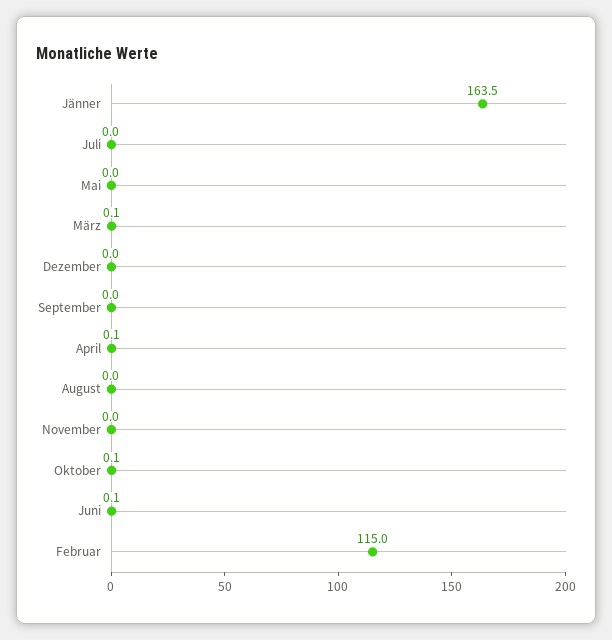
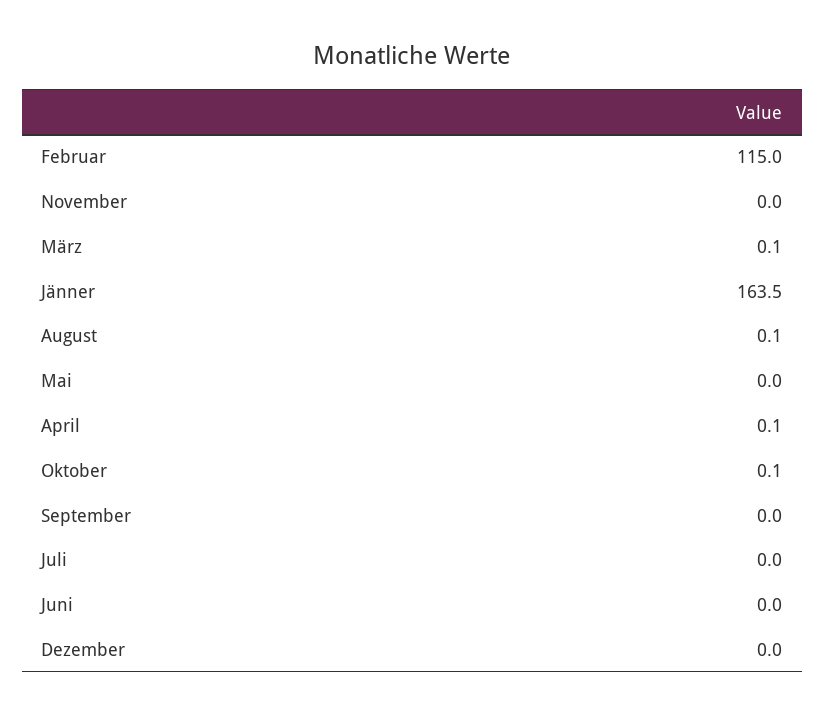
  {
    "Jänner": 163.5,
    "Juli": 0,
    "Mai": 0,
    "März": 0.1,
    "Dezember": 0,
    "September": 0,
    "April": 0.1,
-   "August": 0,
+   "August": 0.1,
    "November": 0,
    "Oktober": 0.1,
-   "Juni": 0.1,
+   "Juni": 0,
    "Februar": 115
  }

